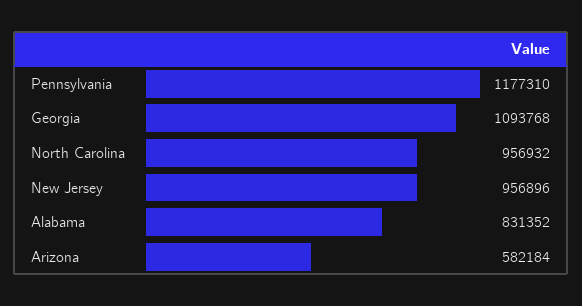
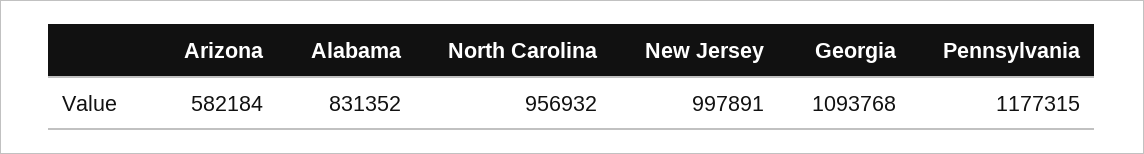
  {
-   "Pennsylvania": 1177310,
+   "Pennsylvania": 1177315,
    "Georgia": 1093768,
    "North Carolina": 956932,
-   "New Jersey": 956896,
+   "New Jersey": 997891,
    "Alabama": 831352,
    "Arizona": 582184
  }

